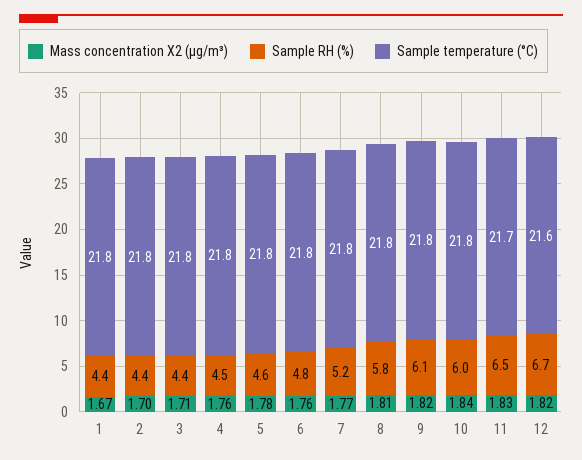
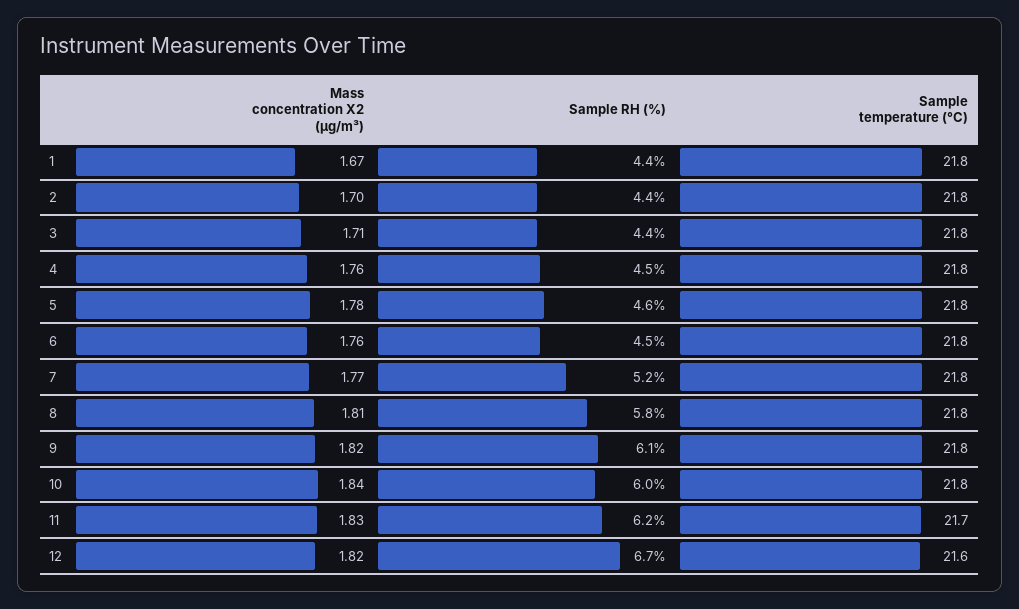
  {
    "Mass concentration X2 (μg/m³)": {
      "1": 1.67,
      "2": 1.7,
      "3": 1.71,
      "4": 1.76,
      "5": 1.78,
      "6": 1.76,
      "7": 1.77,
      "8": 1.81,
      "9": 1.82,
      "10": 1.84,
      "11": 1.83,
      "12": 1.82
    },
    "Sample RH (%)": {
      "1": 4.4,
      "2": 4.4,
      "3": 4.4,
      "4": 4.5,
      "5": 4.6,
-     "6": 4.8,
+     "6": 4.5,
      "7": 5.2,
      "8": 5.8,
      "9": 6.1,
      "10": 6,
-     "11": 6.5,
+     "11": 6.2,
      "12": 6.7
    },
    "Sample temperature (°C)": {
      "1": 21.8,
      "2": 21.8,
      "3": 21.8,
      "4": 21.8,
      "5": 21.8,
      "6": 21.8,
      "7": 21.8,
      "8": 21.8,
      "9": 21.8,
      "10": 21.8,
      "11": 21.7,
      "12": 21.6
    }
  }

